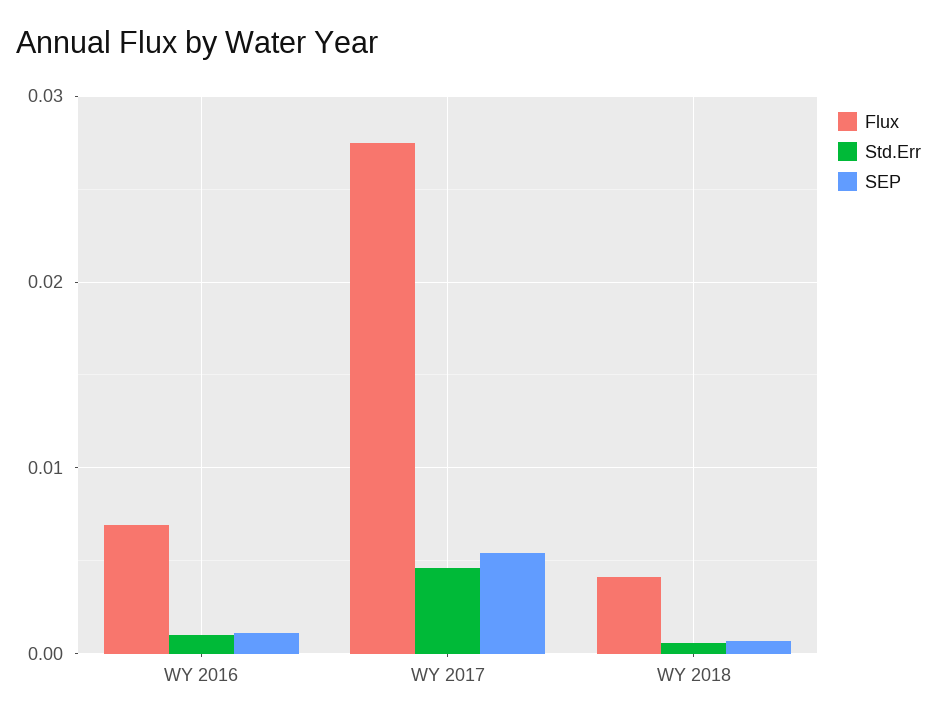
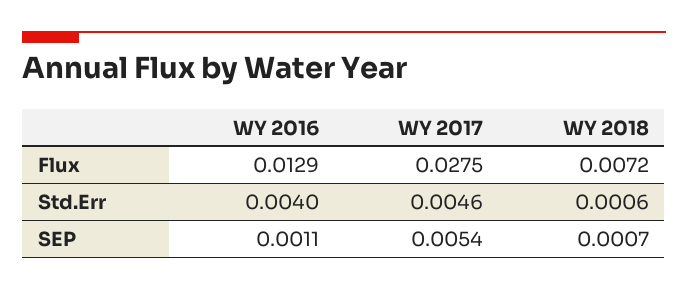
  {
    "Flux": {
-     "WY 2016": 0.007,
+     "WY 2016": 0.0129,
      "WY 2017": 0.0275,
-     "WY 2018": 0.004
+     "WY 2018": 0.0072
    },
    "Std.Err": {
-     "WY 2016": 0.001,
+     "WY 2016": 0.004,
      "WY 2017": 0.0046,
      "WY 2018": 0.0006
    },
    "SEP": {
      "WY 2016": 0.0011,
      "WY 2017": 0.0054,
      "WY 2018": 0.0007
    }
  }

